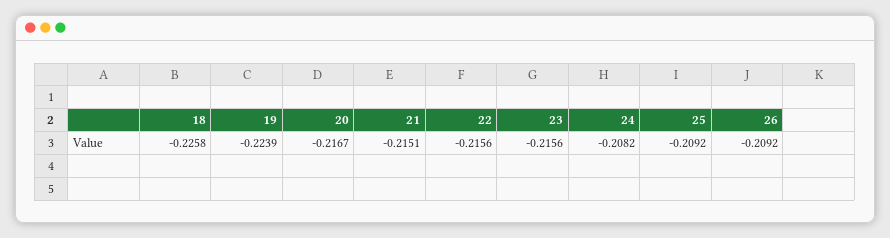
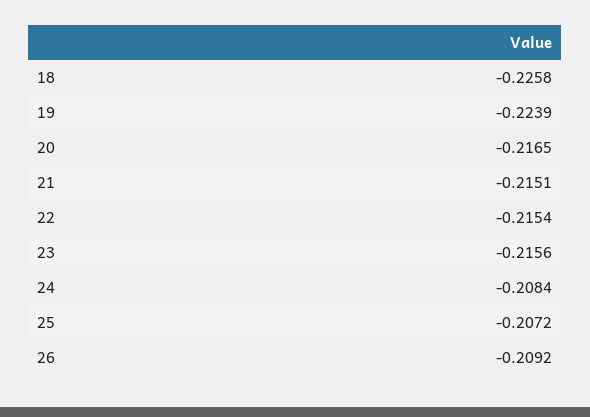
  {
    "18": -0.2258,
    "19": -0.2239,
-   "20": -0.2167,
+   "20": -0.2165,
    "21": -0.2151,
-   "22": -0.2156,
+   "22": -0.2154,
    "23": -0.2156,
-   "24": -0.2082,
+   "24": -0.2084,
-   "25": -0.2092,
+   "25": -0.2072,
    "26": -0.2092
  }

